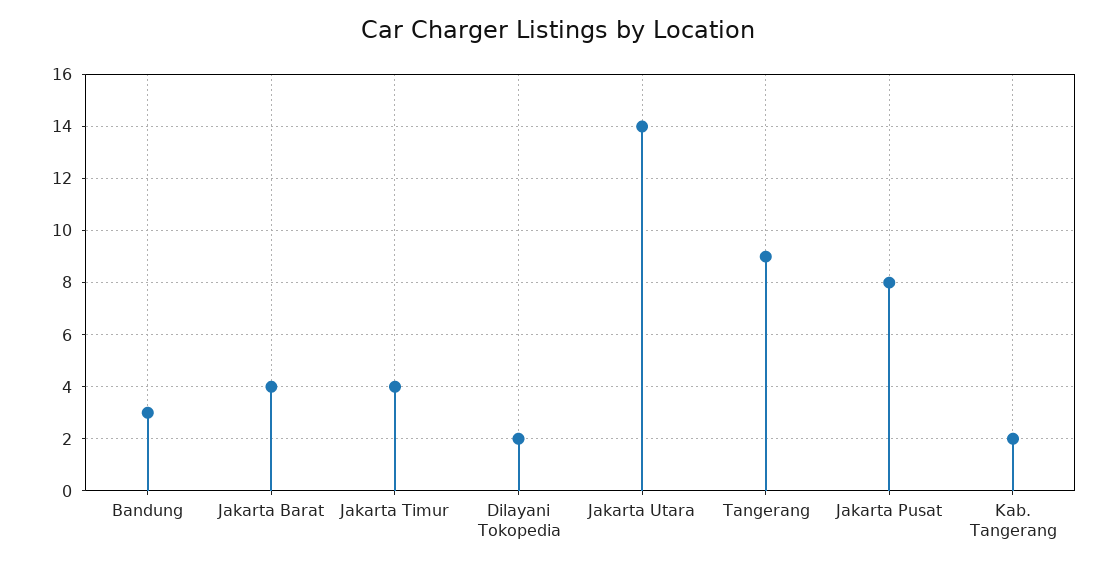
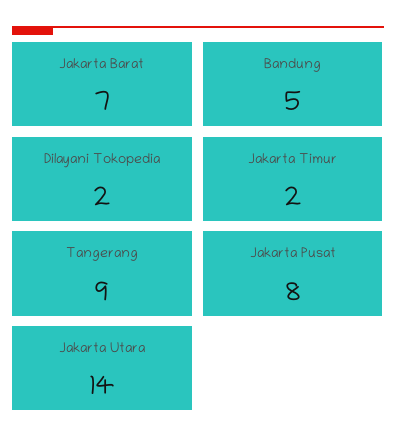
  {
-   "Bandung": 3,
+   "Bandung": 5,
-   "Jakarta Barat": 4,
+   "Jakarta Barat": 7,
-   "Jakarta Timur": 4,
+   "Jakarta Timur": 2,
    "Dilayani Tokopedia": 2,
    "Jakarta Utara": 14,
    "Tangerang": 9,
-   "Jakarta Pusat": 8,
+   "Jakarta Pusat": 8
-   "Kab. Tangerang": 2
  }

